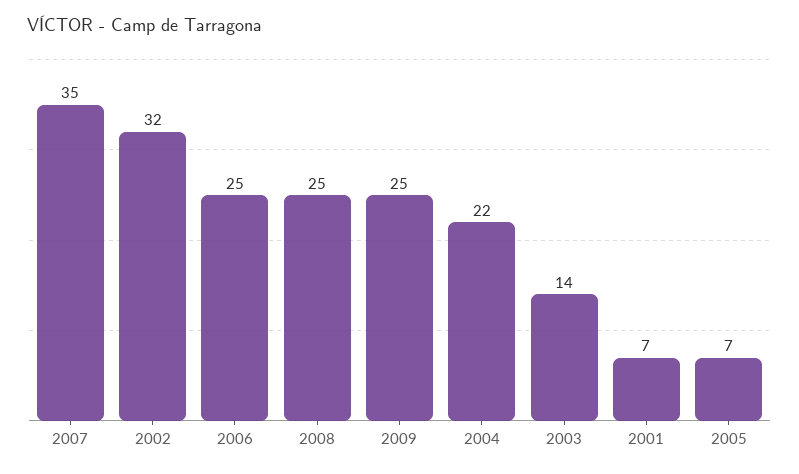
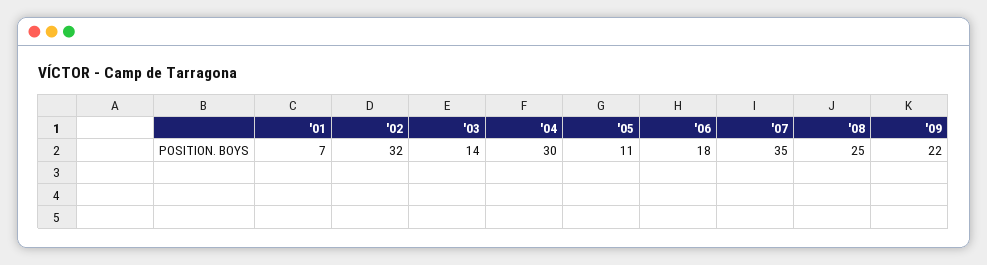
  {
    "2007": 35,
    "2002": 32,
-   "2006": 25,
+   "2006": 18,
    "2008": 25,
-   "2009": 25,
+   "2009": 22,
-   "2004": 22,
+   "2004": 30,
    "2003": 14,
    "2001": 7,
-   "2005": 7
+   "2005": 11
  }

